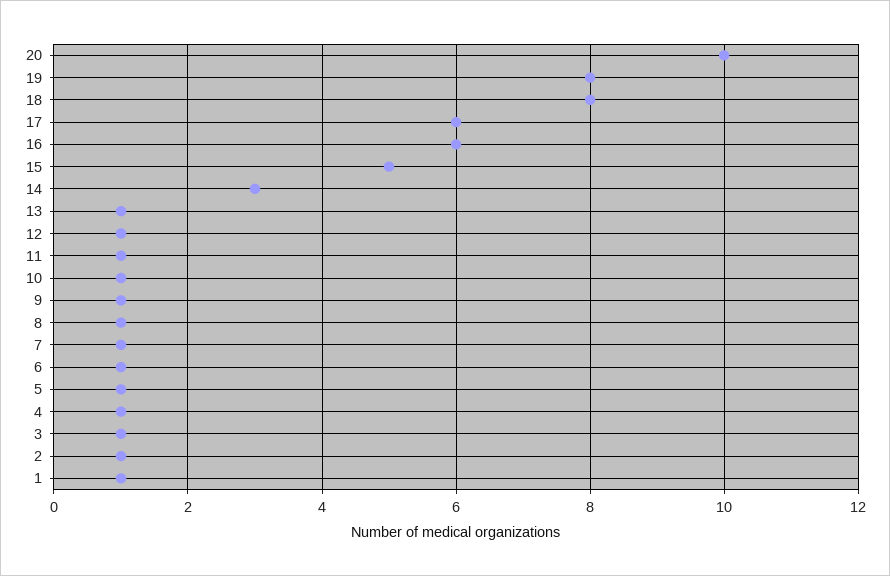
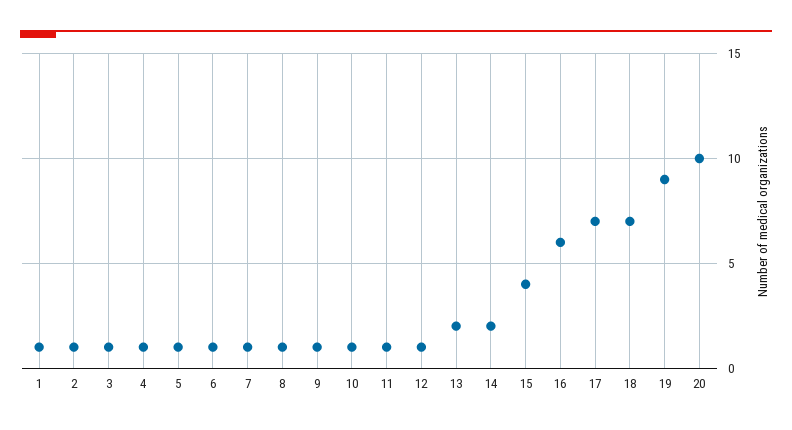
  {
    "20": 10,
-   "19": 8,
+   "19": 9,
-   "18": 8,
+   "18": 7,
-   "17": 6,
+   "17": 7,
    "16": 6,
-   "15": 5,
+   "15": 4,
-   "14": 3,
+   "14": 2,
-   "13": 1,
+   "13": 2,
    "12": 1,
    "11": 1,
    "10": 1,
    "9": 1,
    "8": 1,
    "7": 1,
    "6": 1,
    "5": 1,
    "4": 1,
    "3": 1,
    "2": 1,
    "1": 1
  }

